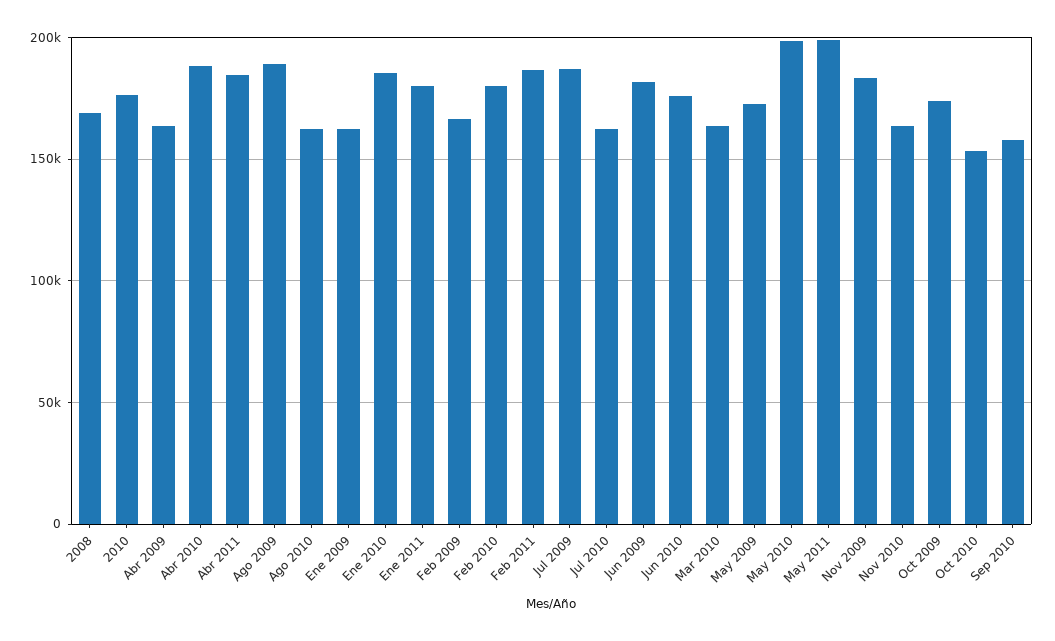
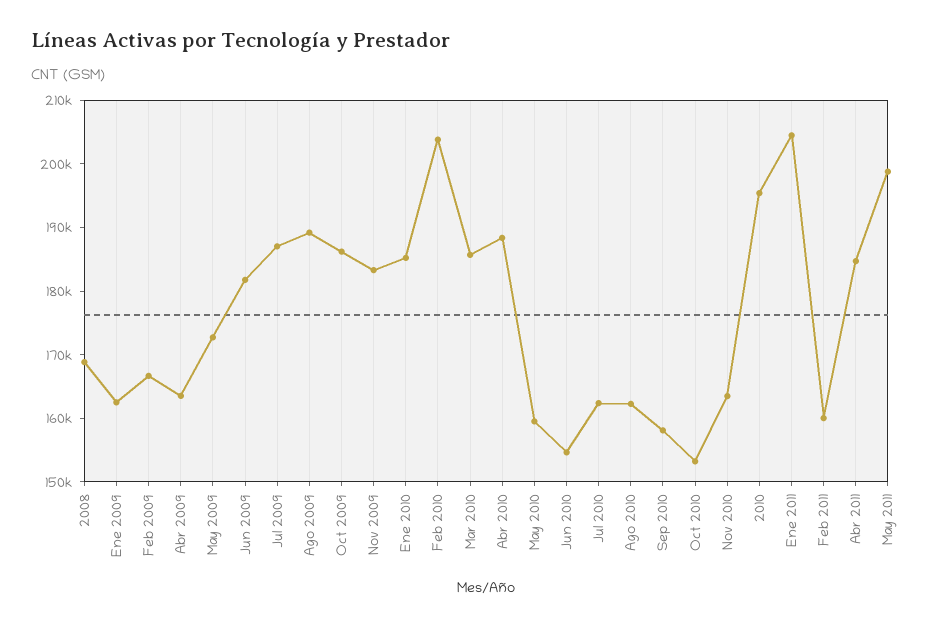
  {
    "2008": 168000,
-   "2010": 175000,
+   "2010": 196000,
    "Abr 2009": 164000,
    "Abr 2010": 188000,
    "Abr 2011": 184000,
    "Ago 2009": 190000,
    "Ago 2010": 162000,
    "Ene 2009": 162000,
    "Ene 2010": 186000,
-   "Ene 2011": 180000,
+   "Ene 2011": 204000,
    "Feb 2009": 166000,
-   "Feb 2010": 180000,
+   "Feb 2010": 204000,
-   "Feb 2011": 185000,
+   "Feb 2011": 160000,
    "Jul 2009": 188000,
    "Jul 2010": 162000,
    "Jun 2009": 182000,
-   "Jun 2010": 175000,
+   "Jun 2010": 154000,
-   "Mar 2010": 165000,
+   "Mar 2010": 186000,
    "May 2009": 172000,
-   "May 2010": 200000,
+   "May 2010": 160000,
    "May 2011": 198000,
    "Nov 2009": 184000,
    "Nov 2010": 164000,
-   "Oct 2009": 175000,
+   "Oct 2009": 186000,
    "Oct 2010": 154000,
    "Sep 2010": 158000
  }

